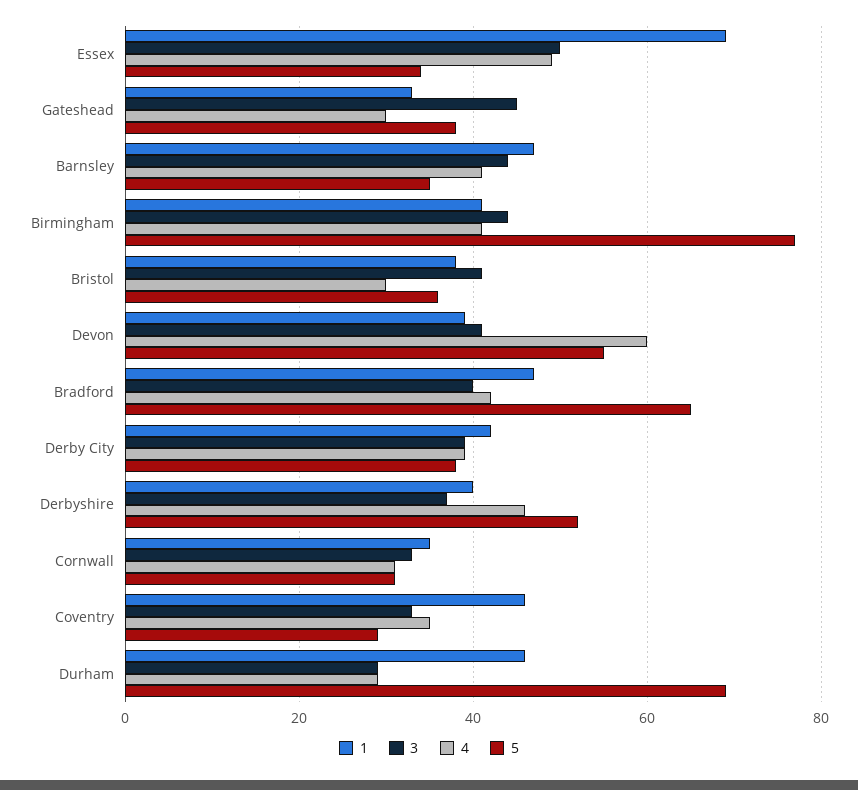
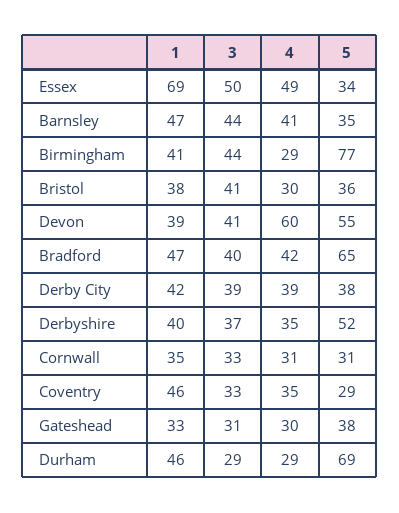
  {
    "1": {
      "Essex": 69,
      "Gateshead": 33,
      "Barnsley": 47,
      "Birmingham": 41,
      "Bristol": 38,
      "Devon": 39,
      "Bradford": 47,
      "Derby City": 42,
      "Derbyshire": 40,
      "Cornwall": 35,
      "Coventry": 46,
      "Durham": 46
    },
    "3": {
      "Essex": 50,
-     "Gateshead": 45,
+     "Gateshead": 31,
      "Barnsley": 44,
      "Birmingham": 44,
      "Bristol": 41,
      "Devon": 41,
      "Bradford": 40,
      "Derby City": 39,
      "Derbyshire": 37,
      "Cornwall": 33,
      "Coventry": 33,
      "Durham": 29
    },
    "4": {
      "Essex": 49,
      "Gateshead": 30,
      "Barnsley": 41,
-     "Birmingham": 40,
+     "Birmingham": 29,
      "Bristol": 30,
      "Devon": 60,
      "Bradford": 42,
      "Derby City": 39,
-     "Derbyshire": 45,
+     "Derbyshire": 35,
      "Cornwall": 31,
      "Coventry": 35,
      "Durham": 29
    },
    "5": {
      "Essex": 34,
      "Gateshead": 38,
      "Barnsley": 35,
      "Birmingham": 77,
      "Bristol": 36,
      "Devon": 55,
      "Bradford": 65,
      "Derby City": 38,
      "Derbyshire": 52,
      "Cornwall": 31,
      "Coventry": 29,
      "Durham": 69
    }
  }

